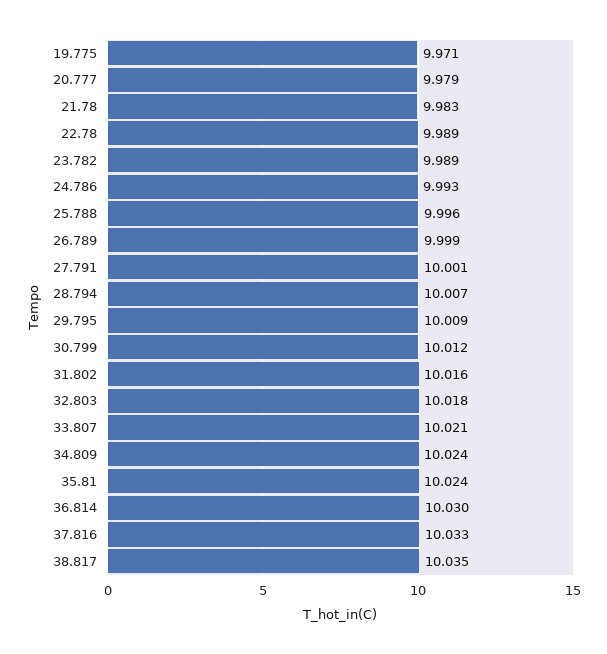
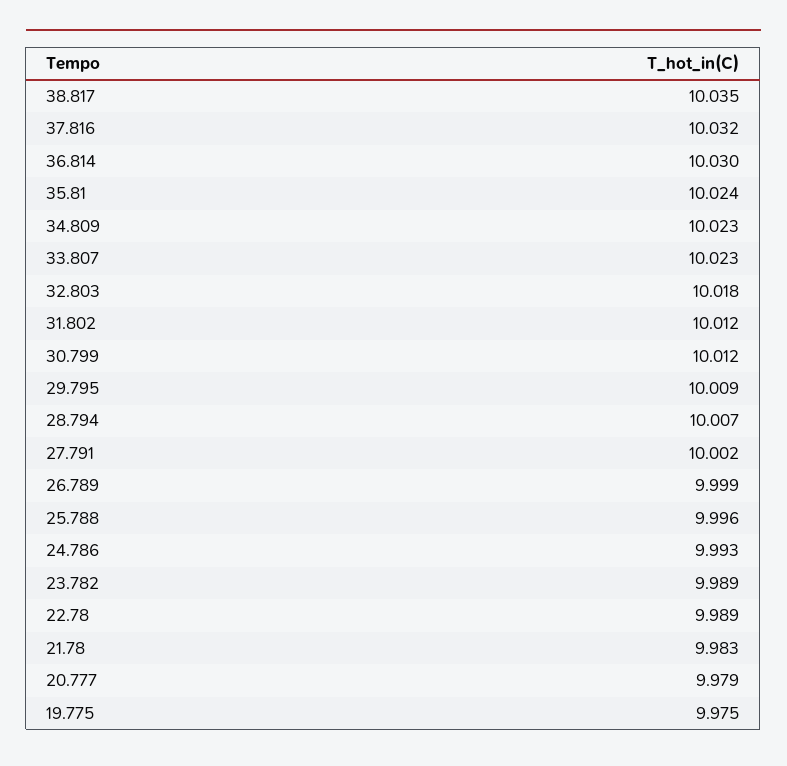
  {
-   "19.775": 9.971,
+   "19.775": 9.975,
    "20.777": 9.979,
    "21.78": 9.983,
    "22.78": 9.989,
    "23.782": 9.989,
    "24.786": 9.993,
    "25.788": 9.996,
    "26.789": 9.999,
-   "27.791": 10.001,
+   "27.791": 10.002,
    "28.794": 10.007,
    "29.795": 10.009,
    "30.799": 10.012,
-   "31.802": 10.016,
+   "31.802": 10.012,
    "32.803": 10.018,
-   "33.807": 10.021,
+   "33.807": 10.023,
-   "34.809": 10.024,
+   "34.809": 10.023,
    "35.81": 10.024,
    "36.814": 10.03,
-   "37.816": 10.033,
+   "37.816": 10.032,
    "38.817": 10.035
  }

